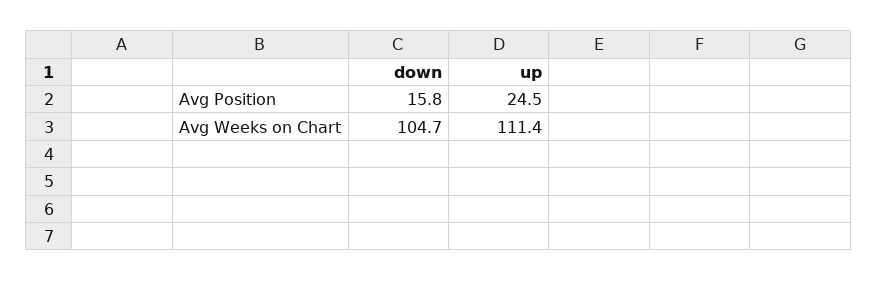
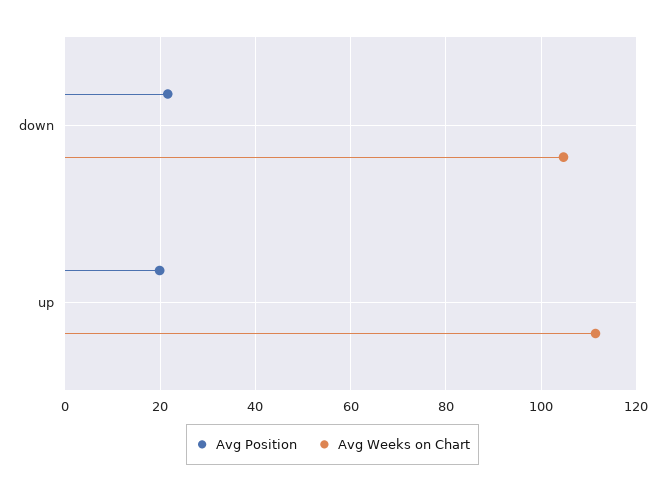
  {
    "Avg Position": {
-     "down": 15.8,
+     "down": 22,
-     "up": 24.5
+     "up": 20
    },
    "Avg Weeks on Chart": {
      "down": 104.7,
      "up": 111.4
    }
  }

